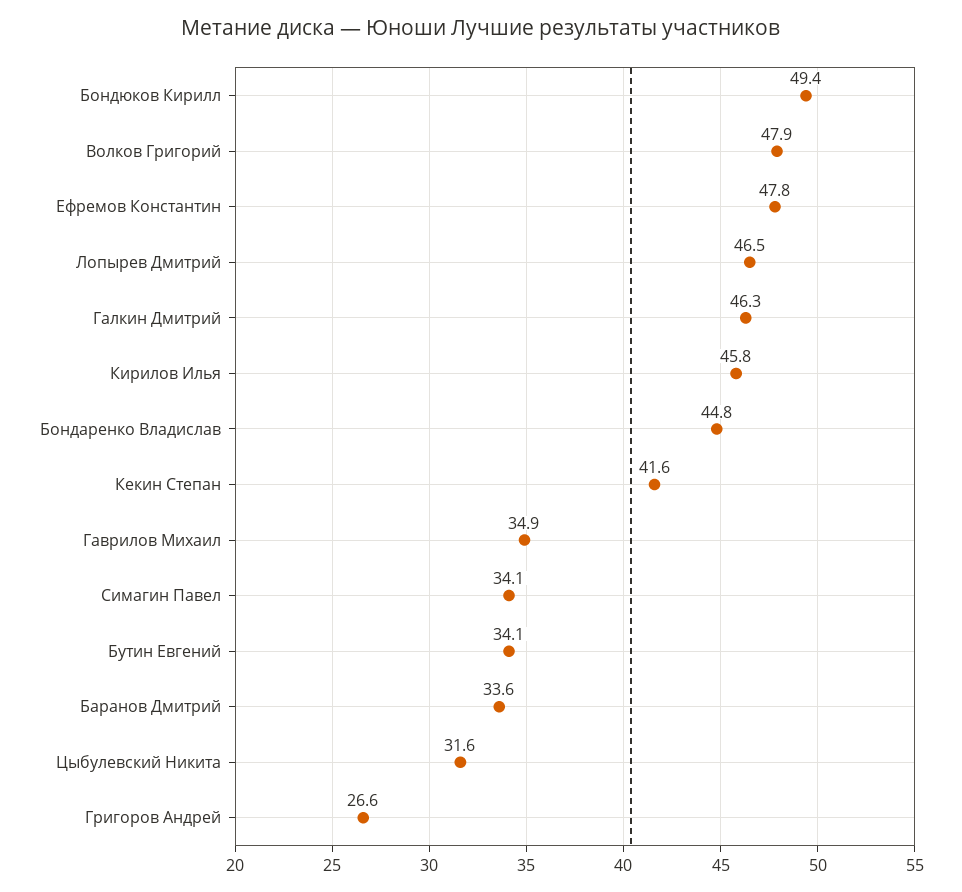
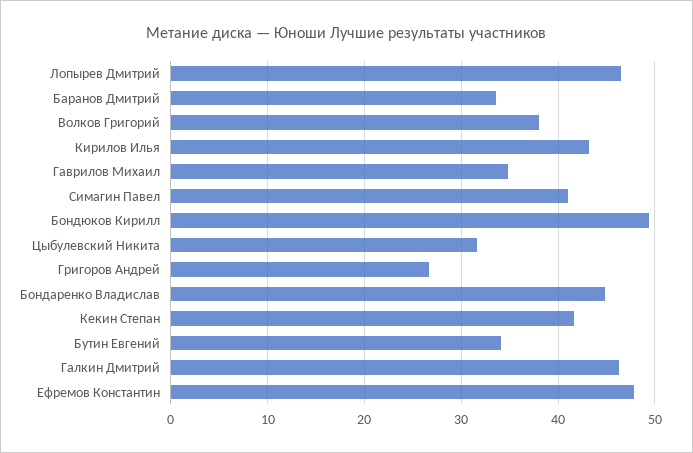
  {
    "Бондюков Кирилл": 49.4,
-   "Волков Григорий": 47.9,
+   "Волков Григорий": 38,
    "Ефремов Константин": 47.8,
    "Лопырев Дмитрий": 46.5,
    "Галкин Дмитрий": 46.3,
-   "Кирилов Илья": 45.8,
+   "Кирилов Илья": 43,
    "Бондаренко Владислав": 44.8,
    "Кекин Степан": 41.6,
    "Гаврилов Михаил": 34.9,
-   "Симагин Павел": 34.1,
+   "Симагин Павел": 41,
    "Бутин Евгений": 34.1,
    "Баранов Дмитрий": 33.6,
    "Цыбулевский Никита": 31.6,
    "Григоров Андрей": 26.6
  }

